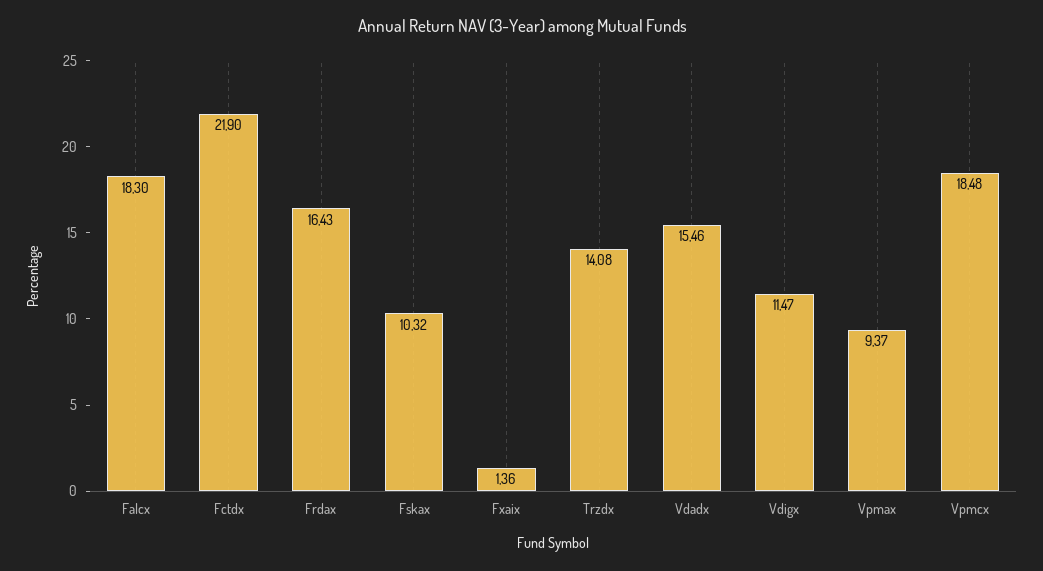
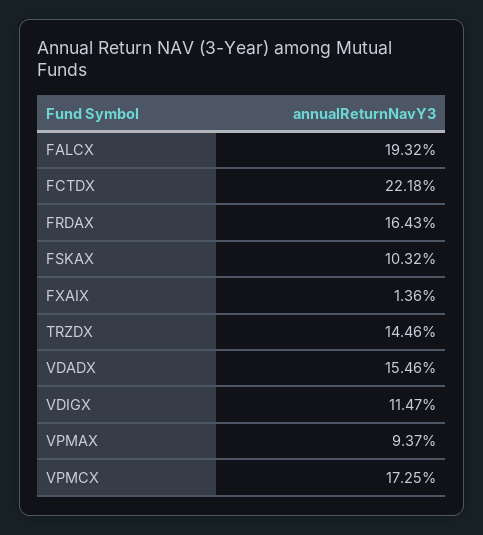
  {
-   "Falcx": 18.3,
+   "Falcx": 19.32,
-   "Fctdx": 21.9,
+   "Fctdx": 22.18,
    "Frdax": 16.43,
    "Fskax": 10.32,
    "Fxaix": 1.36,
-   "Trzdx": 14.08,
+   "Trzdx": 14.46,
    "Vdadx": 15.46,
    "Vdigx": 11.47,
    "Vpmax": 9.37,
-   "Vpmcx": 18.48
+   "Vpmcx": 17.25
  }

